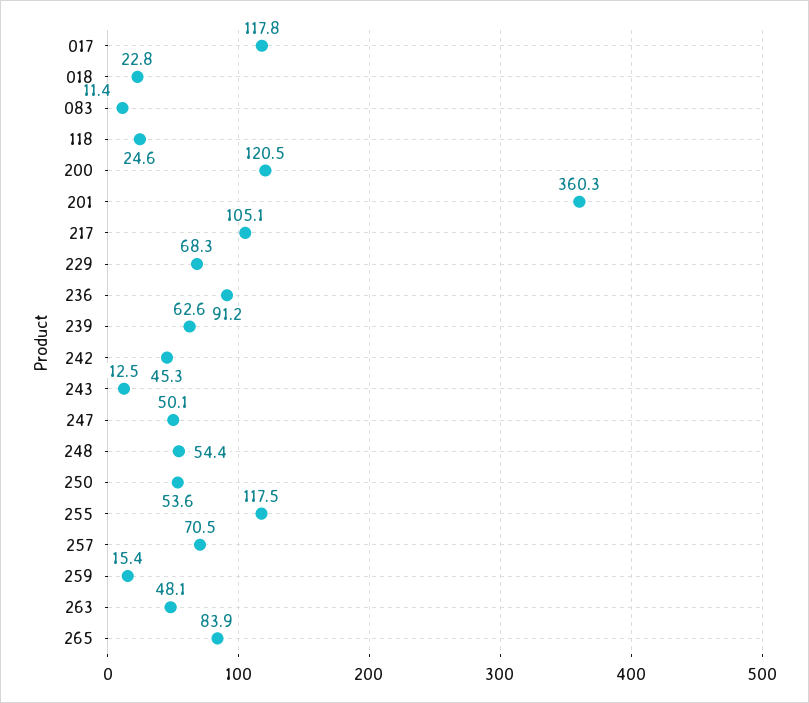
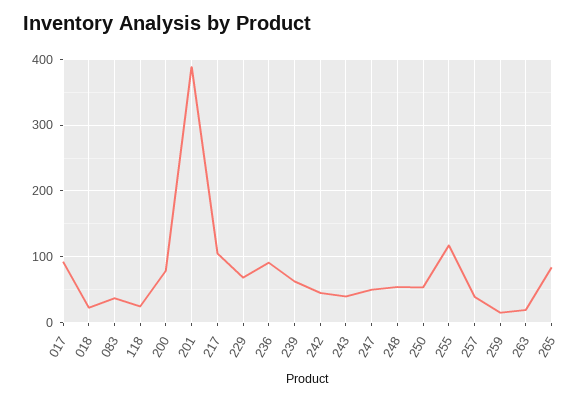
  {
-   "017": 117.8,
+   "017": 90,
    "018": 22.8,
-   "083": 11.4,
+   "083": 40,
    "118": 24.6,
-   "200": 120.5,
+   "200": 80,
-   "201": 360.3,
+   "201": 390,
    "217": 105.1,
    "229": 68.3,
    "236": 91.2,
    "239": 62.6,
    "242": 45.3,
-   "243": 12.5,
+   "243": 40,
    "247": 50.1,
    "248": 54.4,
    "250": 53.6,
    "255": 117.5,
-   "257": 70.5,
+   "257": 40,
    "259": 15.4,
-   "263": 48.1,
+   "263": 20,
    "265": 83.9
  }

